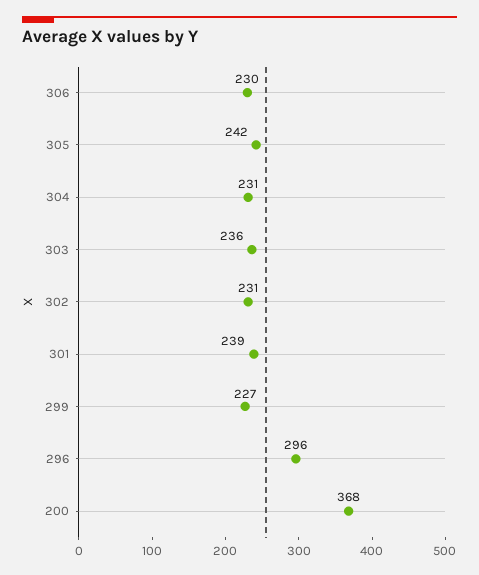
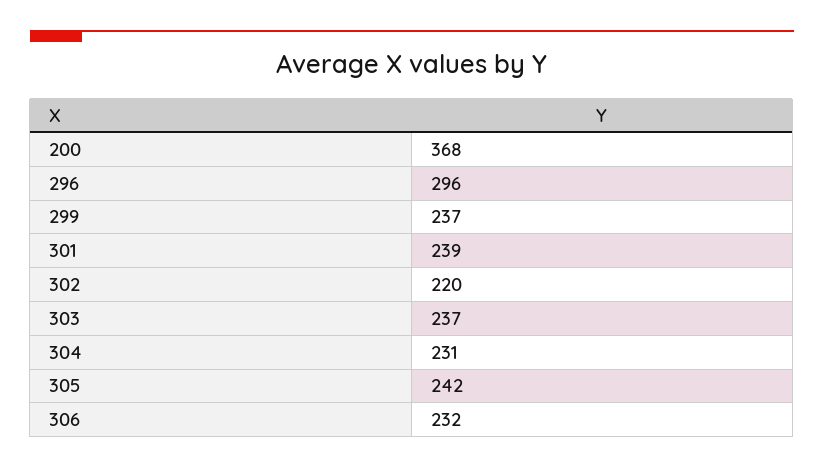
  {
-   "306": 230,
+   "306": 232,
    "305": 242,
    "304": 231,
-   "303": 236,
+   "303": 237,
-   "302": 231,
+   "302": 220,
    "301": 239,
-   "299": 227,
+   "299": 237,
    "296": 296,
    "200": 368
  }

